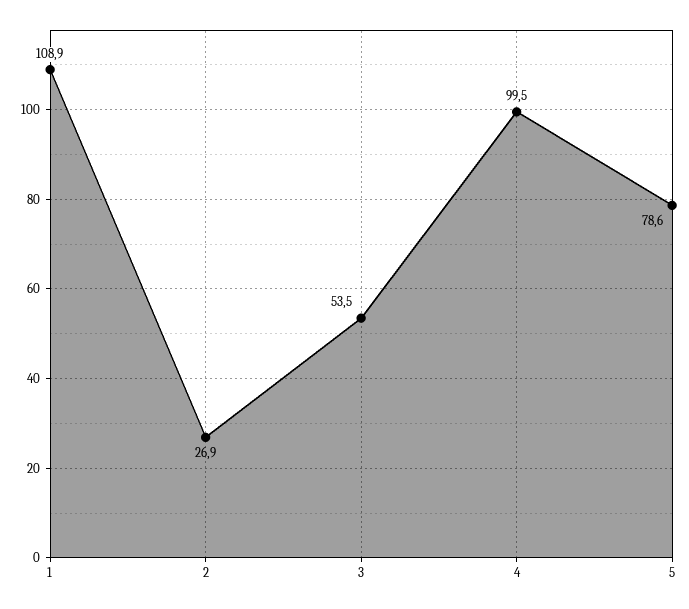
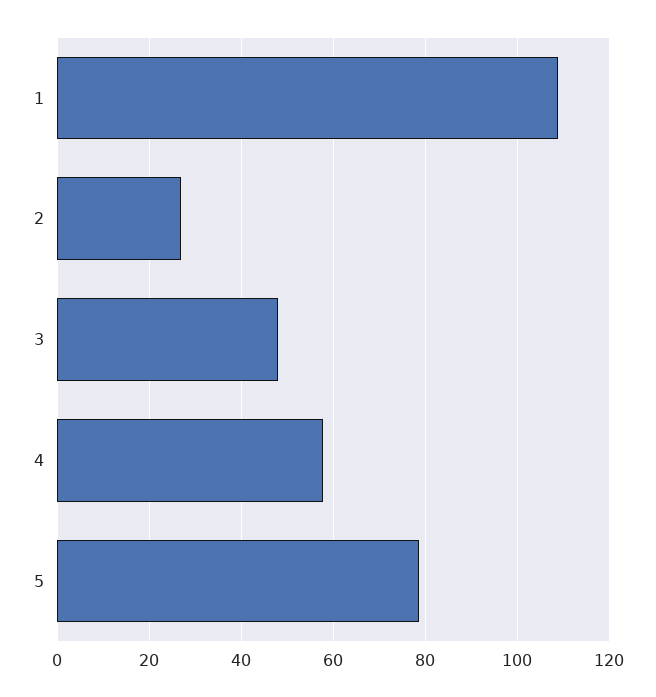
  {
    "1": 108.9,
    "2": 26.9,
-   "3": 53.5,
+   "3": 48,
-   "4": 99.5,
+   "4": 58,
    "5": 78.6
  }

